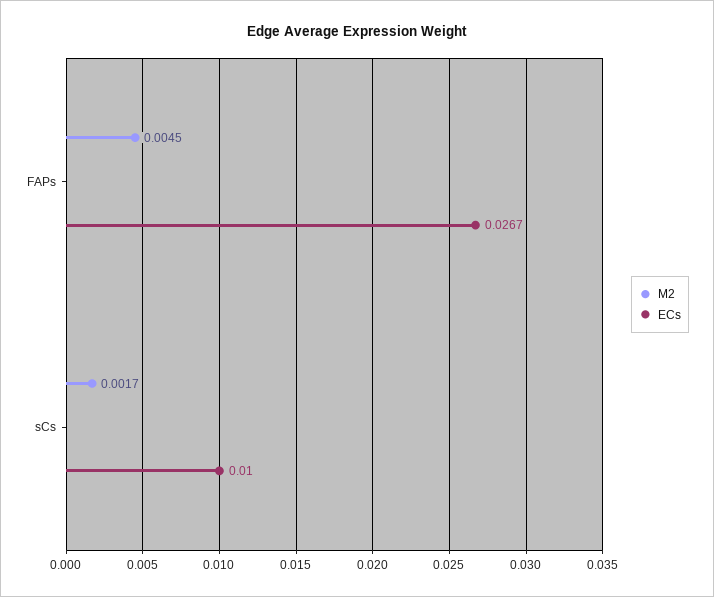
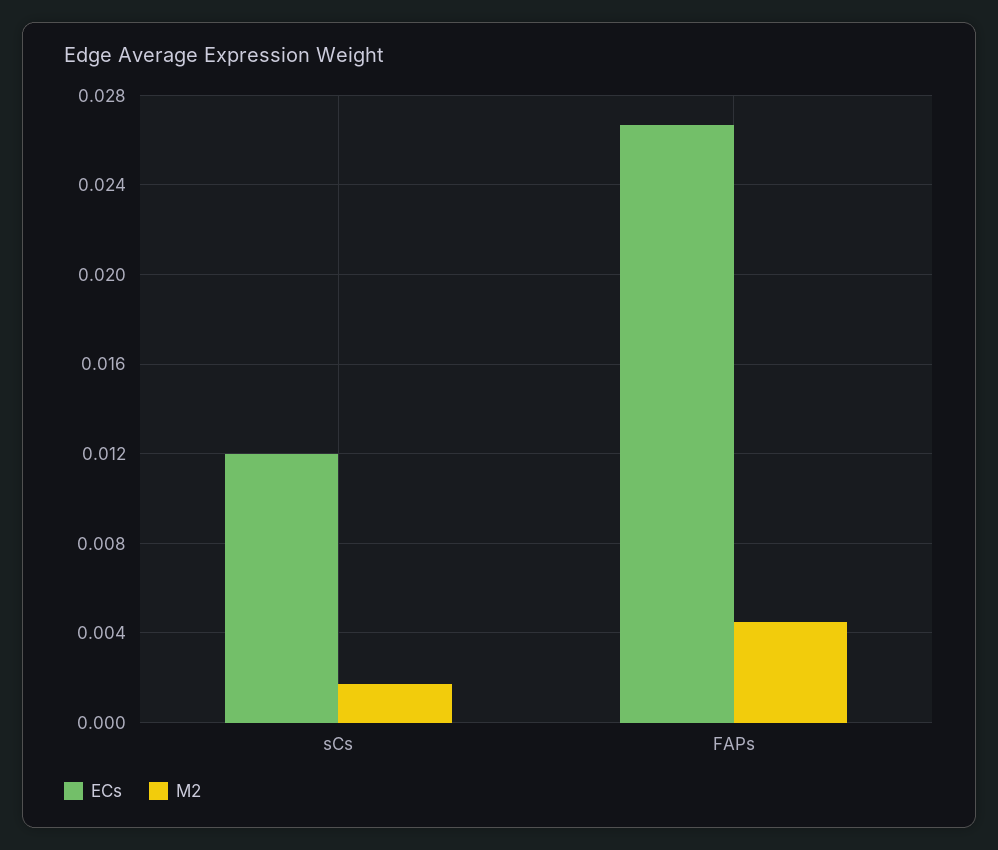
  {
    "M2": {
      "FAPs": 0.0045,
      "sCs": 0.0017
    },
    "ECs": {
      "FAPs": 0.0267,
-     "sCs": 0.01
+     "sCs": 0.012
    }
  }

